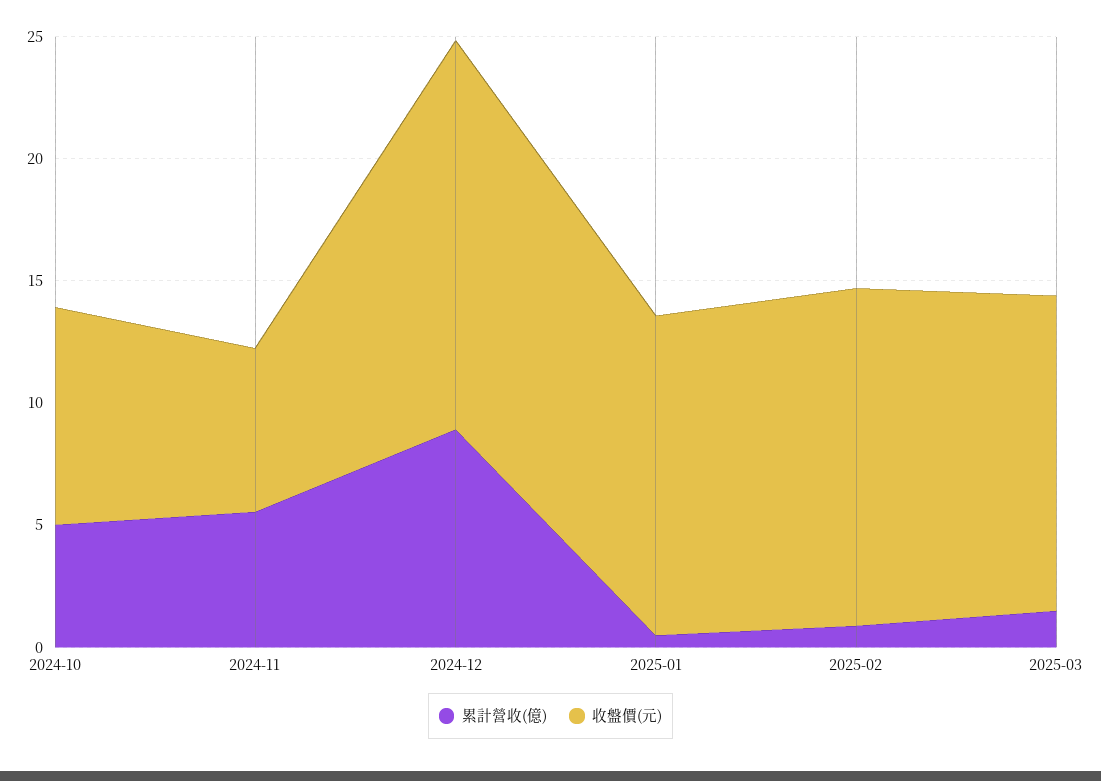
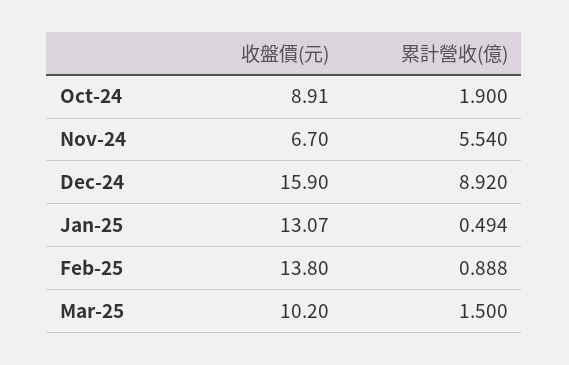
  {
    "累計營收(億)": {
-     "2024-10": 5,
+     "2024-10": 1.9,
      "2024-11": 5.54,
      "2024-12": 8.92,
      "2025-01": 0.494,
      "2025-02": 0.888,
      "2025-03": 1.5
    },
    "收盤價(元)": {
      "2024-10": 8.91,
      "2024-11": 6.7,
      "2024-12": 15.9,
      "2025-01": 13.07,
      "2025-02": 13.8,
-     "2025-03": 13
+     "2025-03": 10.2
    }
  }

